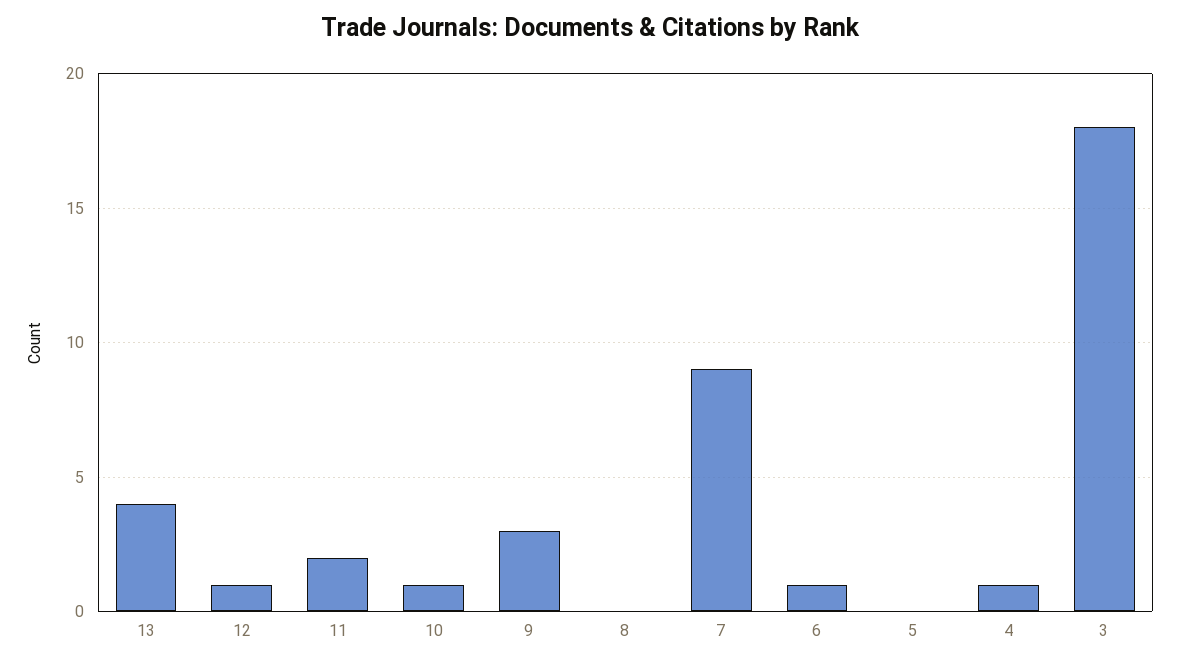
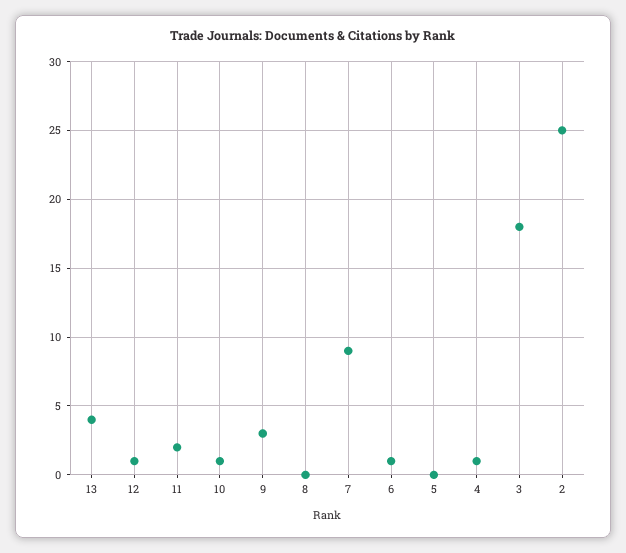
  {
    "13": 4,
    "12": 1,
    "11": 2,
    "10": 1,
    "9": 3,
    "8": 0,
    "7": 9,
    "6": 1,
    "5": 0,
    "4": 1,
-   "3": 18
+   "3": 18,
+   "2": 25
  }

